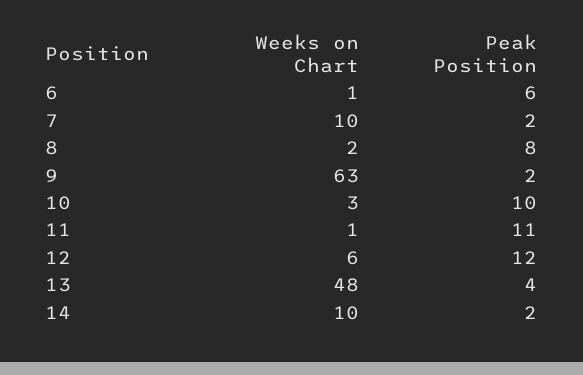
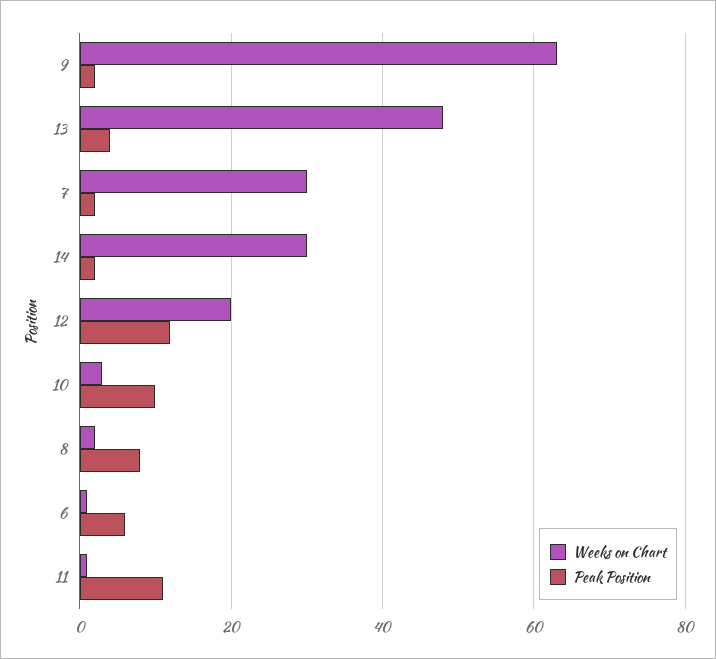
  {
    "Weeks on Chart": {
      "6": 1,
-     "7": 10,
+     "7": 30,
      "8": 2,
      "9": 63,
      "10": 3,
      "11": 1,
-     "12": 6,
+     "12": 20,
      "13": 48,
-     "14": 10
+     "14": 30
    },
    "Peak Position": {
      "6": 6,
      "7": 2,
      "8": 8,
      "9": 2,
      "10": 10,
      "11": 11,
      "12": 12,
      "13": 4,
      "14": 2
    }
  }

